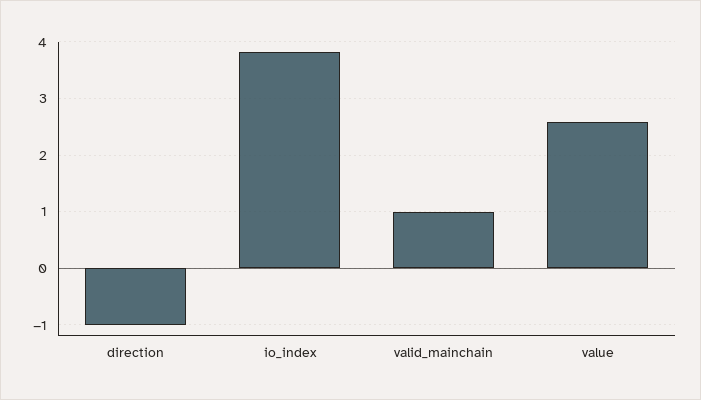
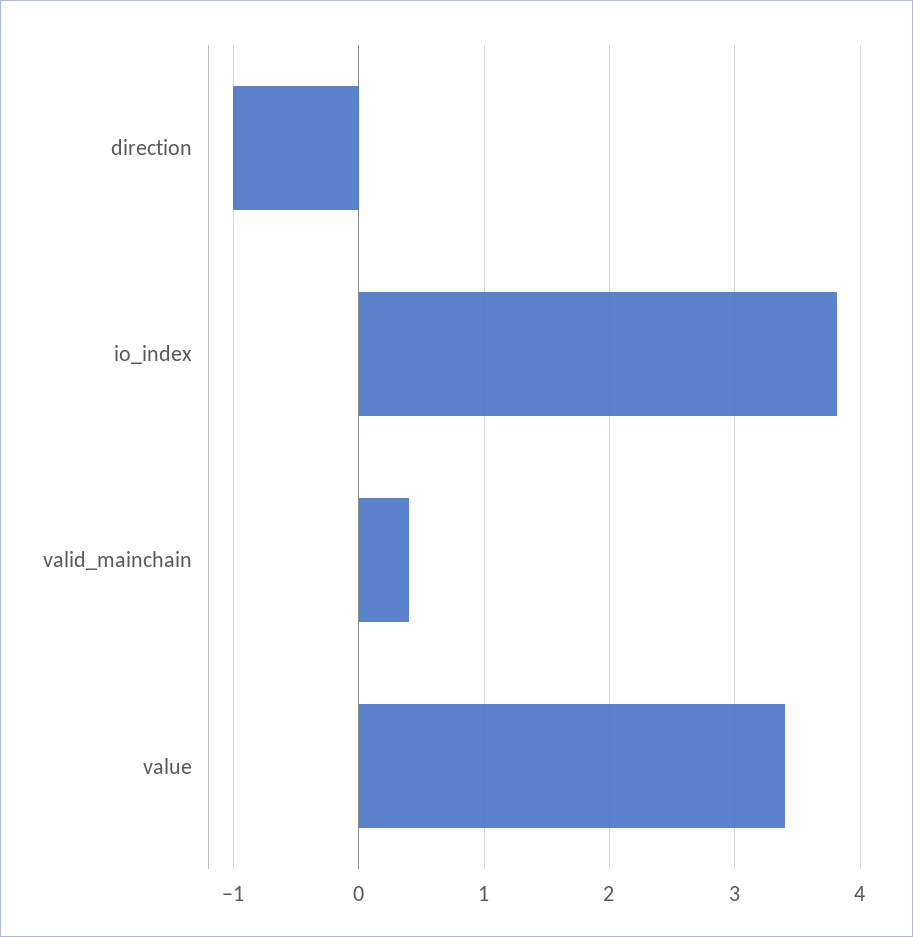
  {
    "direction": -1,
    "io_index": 3.8,
-   "valid_mainchain": 1,
+   "valid_mainchain": 0.4,
-   "value": 2.6
+   "value": 3.4
  }

